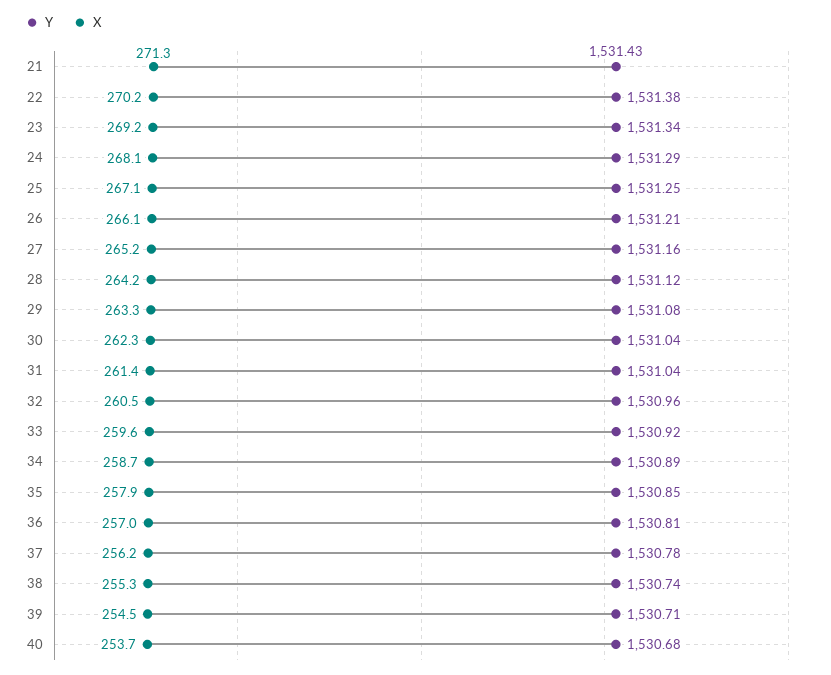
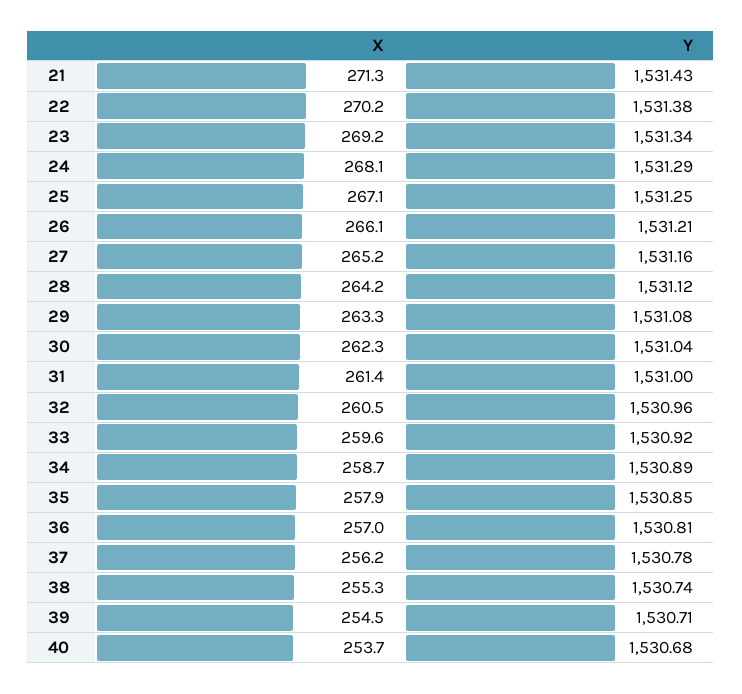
  {
    "Y": {
      "21": 1531.43,
      "22": 1531.38,
      "23": 1531.34,
      "24": 1531.29,
      "25": 1531.25,
      "26": 1531.21,
      "27": 1531.16,
      "28": 1531.12,
      "29": 1531.08,
      "30": 1531.04,
-     "31": 1531.04,
+     "31": 1531,
      "32": 1530.96,
      "33": 1530.92,
      "34": 1530.89,
      "35": 1530.85,
      "36": 1530.81,
      "37": 1530.78,
      "38": 1530.74,
      "39": 1530.71,
      "40": 1530.68
    },
    "X": {
      "21": 271.3,
      "22": 270.2,
      "23": 269.2,
      "24": 268.1,
      "25": 267.1,
      "26": 266.1,
      "27": 265.2,
      "28": 264.2,
      "29": 263.3,
      "30": 262.3,
      "31": 261.4,
      "32": 260.5,
      "33": 259.6,
      "34": 258.7,
      "35": 257.9,
      "36": 257,
      "37": 256.2,
      "38": 255.3,
      "39": 254.5,
      "40": 253.7
    }
  }

